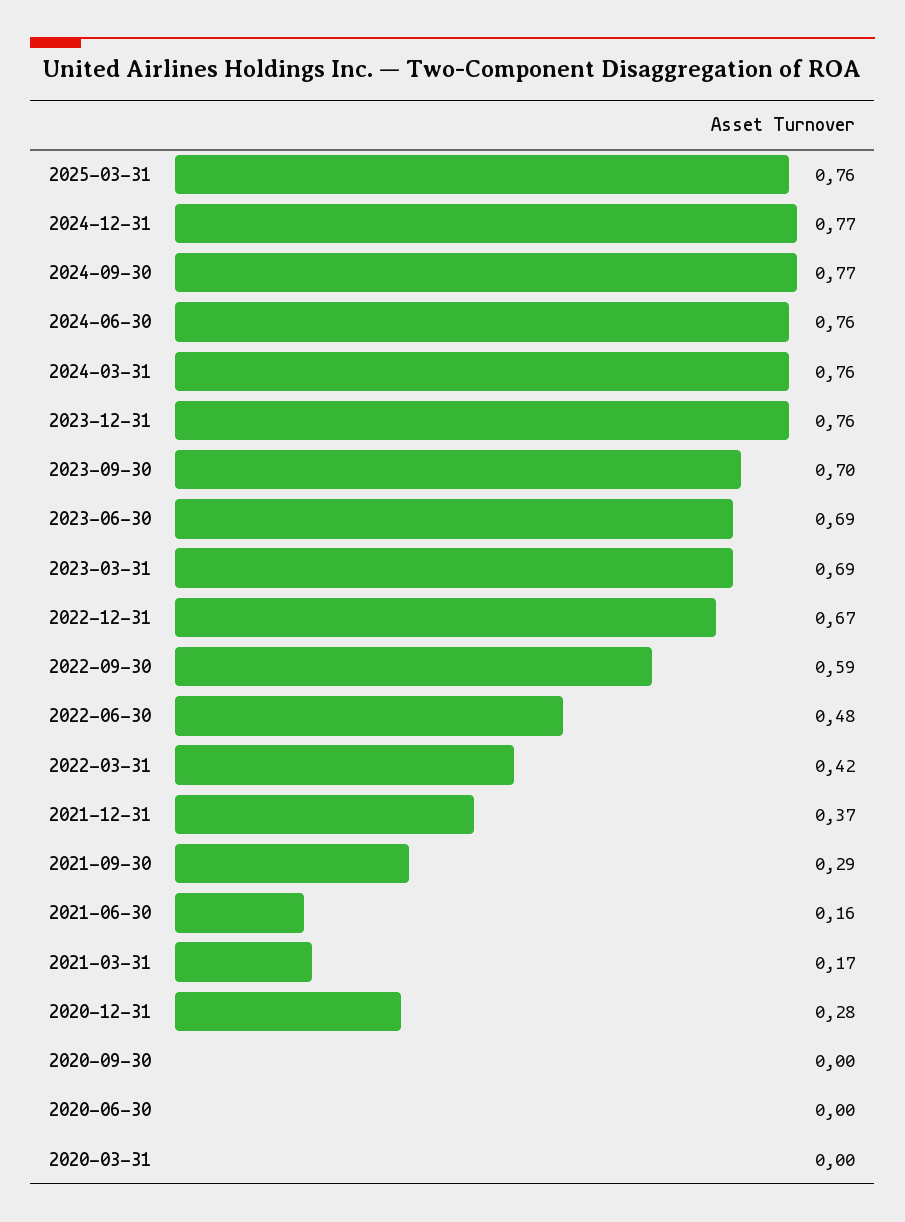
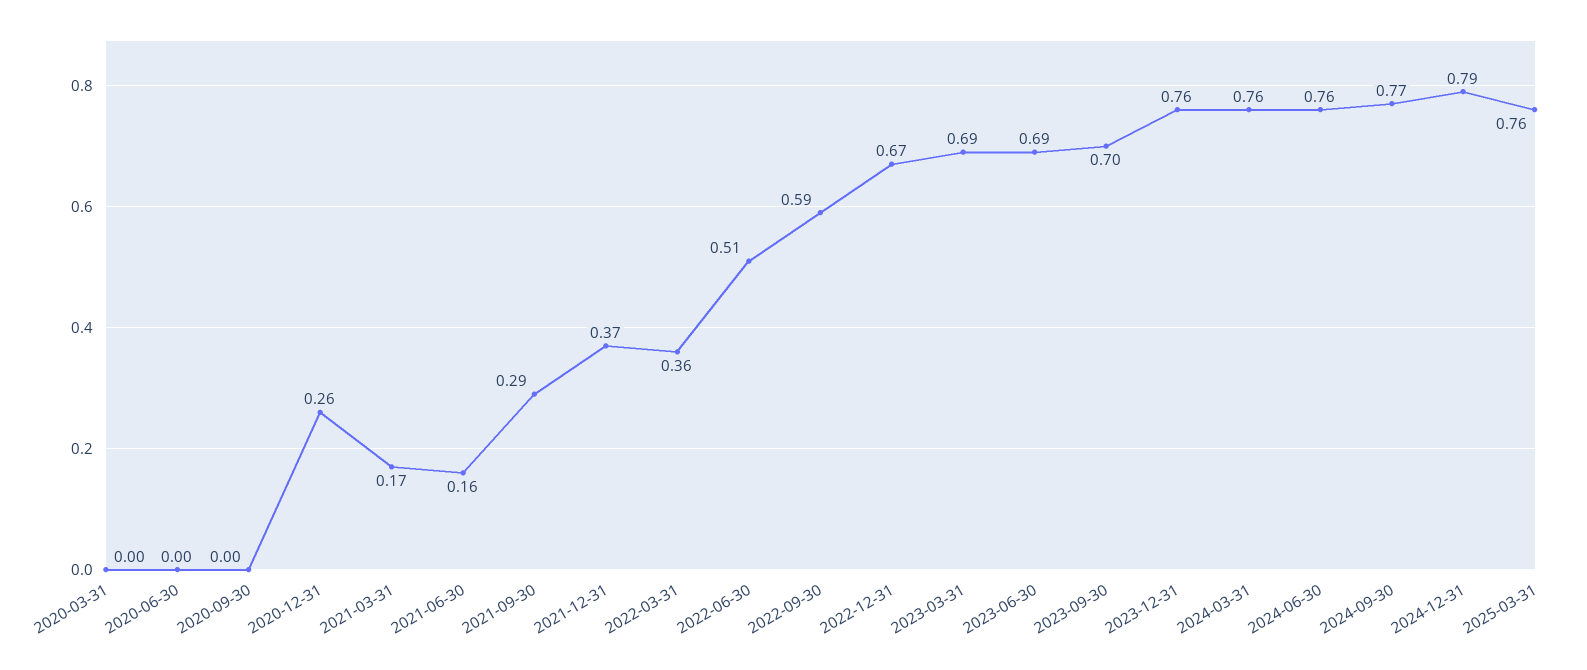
  {
    "2025-03-31": 0.76,
-   "2024-12-31": 0.77,
+   "2024-12-31": 0.79,
    "2024-09-30": 0.77,
    "2024-06-30": 0.76,
    "2024-03-31": 0.76,
    "2023-12-31": 0.76,
    "2023-09-30": 0.7,
    "2023-06-30": 0.69,
    "2023-03-31": 0.69,
    "2022-12-31": 0.67,
    "2022-09-30": 0.59,
-   "2022-06-30": 0.48,
+   "2022-06-30": 0.51,
-   "2022-03-31": 0.42,
+   "2022-03-31": 0.36,
    "2021-12-31": 0.37,
    "2021-09-30": 0.29,
    "2021-06-30": 0.16,
    "2021-03-31": 0.17,
-   "2020-12-31": 0.28,
+   "2020-12-31": 0.26,
    "2020-09-30": 0,
    "2020-06-30": 0,
    "2020-03-31": 0
  }

